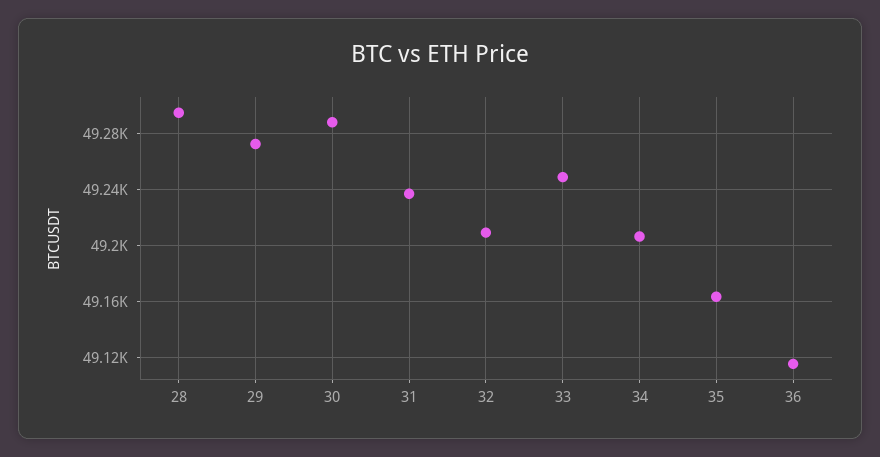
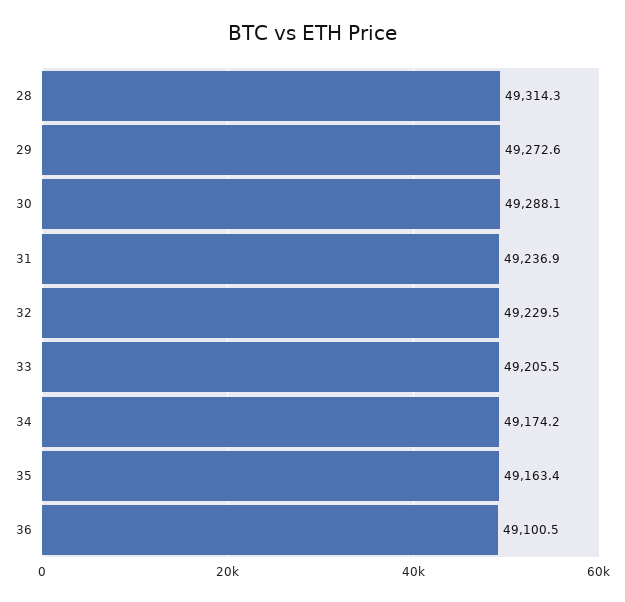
  {
-   "28": 49295,
+   "28": 49314.3,
    "29": 49272.6,
    "30": 49288.1,
    "31": 49236.9,
-   "32": 49210,
+   "32": 49229.5,
-   "33": 49250,
+   "33": 49205.5,
-   "34": 49205,
+   "34": 49174.2,
    "35": 49163.4,
-   "36": 49115
+   "36": 49100.5
  }

